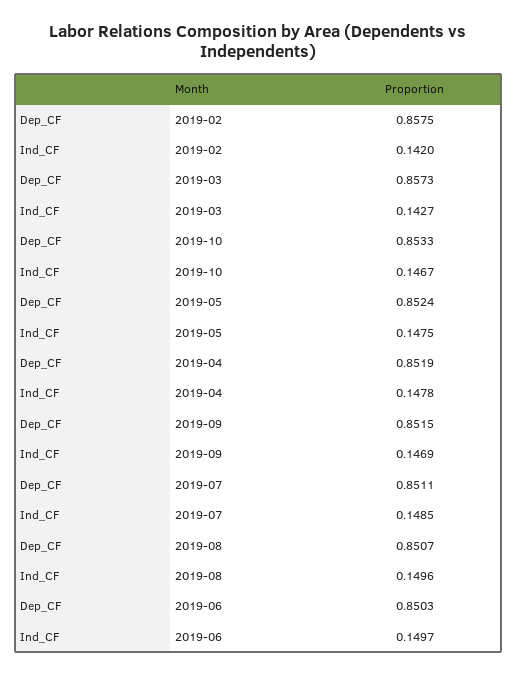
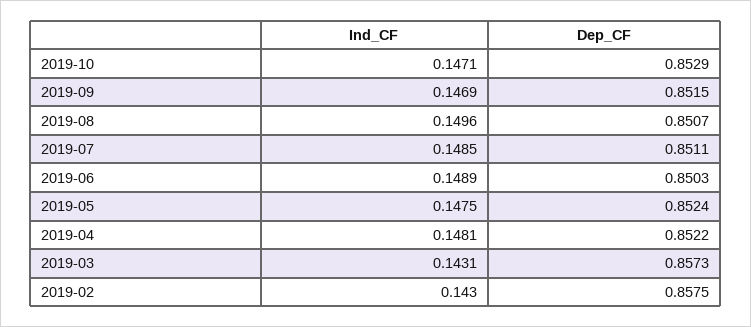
  {
    "Dep_CF": {
      "2019-02": 0.8575,
      "2019-03": 0.8573,
-     "2019-10": 0.8533,
+     "2019-10": 0.8529,
      "2019-05": 0.8524,
-     "2019-04": 0.8519,
+     "2019-04": 0.8522,
      "2019-09": 0.8515,
      "2019-07": 0.8511,
      "2019-08": 0.8507,
      "2019-06": 0.8503
    },
    "Ind_CF": {
-     "2019-02": 0.142,
+     "2019-02": 0.143,
-     "2019-03": 0.1427,
+     "2019-03": 0.1431,
-     "2019-10": 0.1467,
+     "2019-10": 0.1471,
      "2019-05": 0.1475,
-     "2019-04": 0.1478,
+     "2019-04": 0.1481,
      "2019-09": 0.1469,
      "2019-07": 0.1485,
      "2019-08": 0.1496,
-     "2019-06": 0.1497
+     "2019-06": 0.1489
    }
  }

